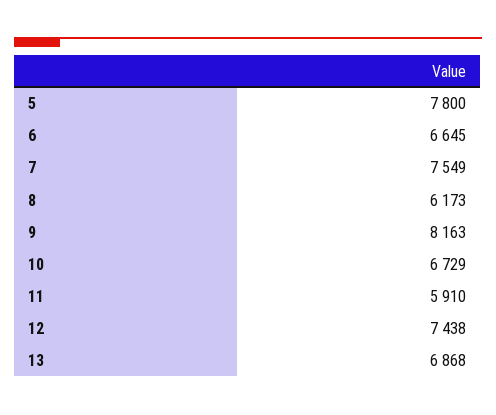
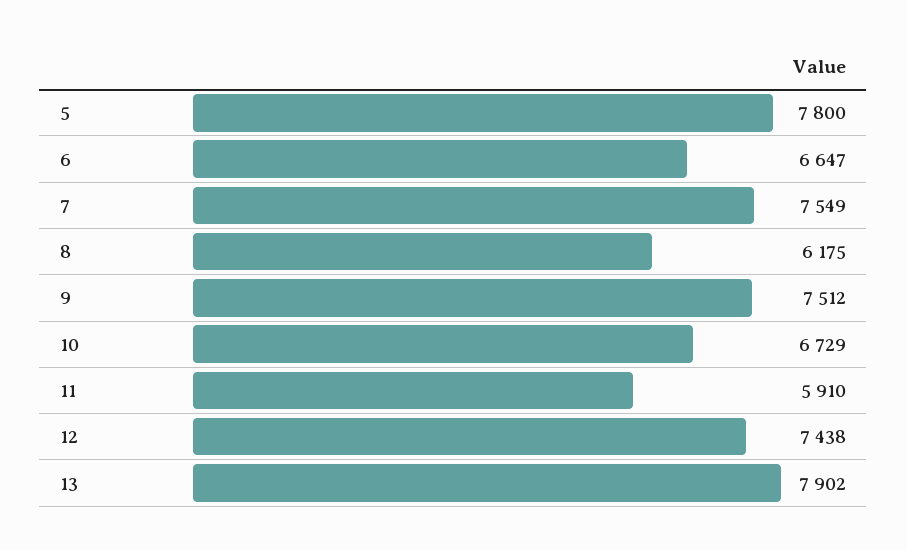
  {
    "5": 7800,
-   "6": 6645,
+   "6": 6647,
    "7": 7549,
-   "8": 6173,
+   "8": 6175,
-   "9": 8163,
+   "9": 7512,
    "10": 6729,
    "11": 5910,
    "12": 7438,
-   "13": 6868
+   "13": 7902
  }

